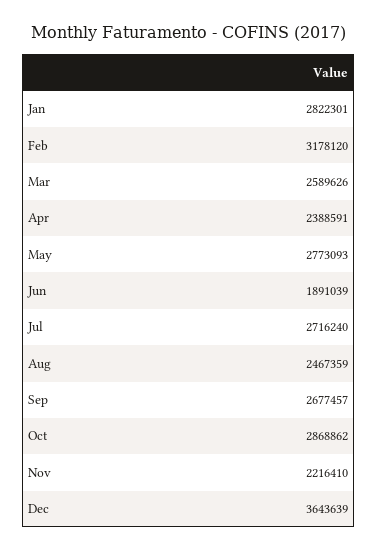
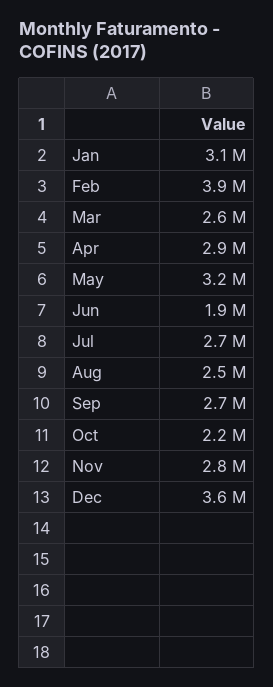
  {
-   "Jan": 2822301,
+   "Jan": 3100000,
-   "Feb": 3178120,
+   "Feb": 3900000,
    "Mar": 2589626,
-   "Apr": 2388591,
+   "Apr": 2900000,
-   "May": 2773093,
+   "May": 3200000,
    "Jun": 1891039,
    "Jul": 2716240,
    "Aug": 2467359,
    "Sep": 2677457,
-   "Oct": 2868862,
+   "Oct": 2200000,
-   "Nov": 2216410,
+   "Nov": 2800000,
    "Dec": 3643639
  }

